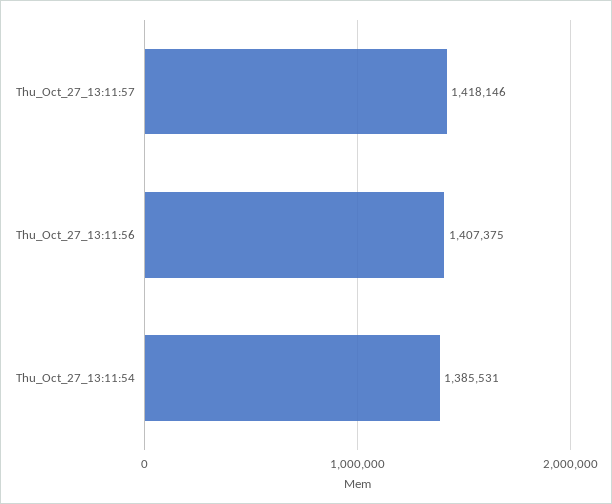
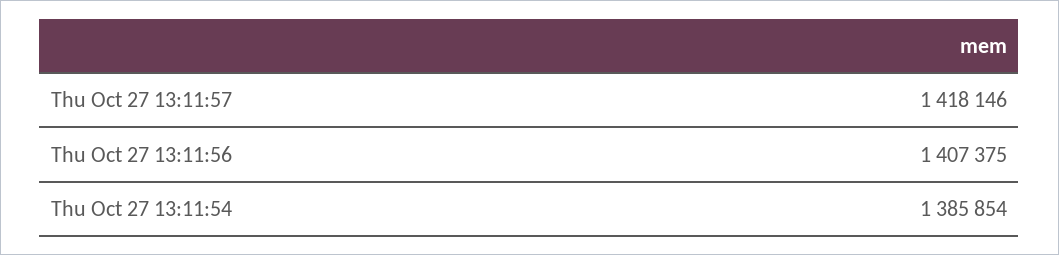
  {
    "Thu_Oct_27_13:11:57": 1418146,
    "Thu_Oct_27_13:11:56": 1407375,
-   "Thu_Oct_27_13:11:54": 1385531
+   "Thu_Oct_27_13:11:54": 1385854
  }

